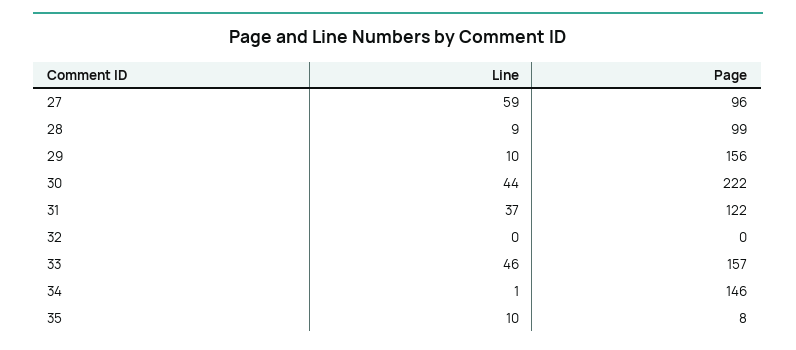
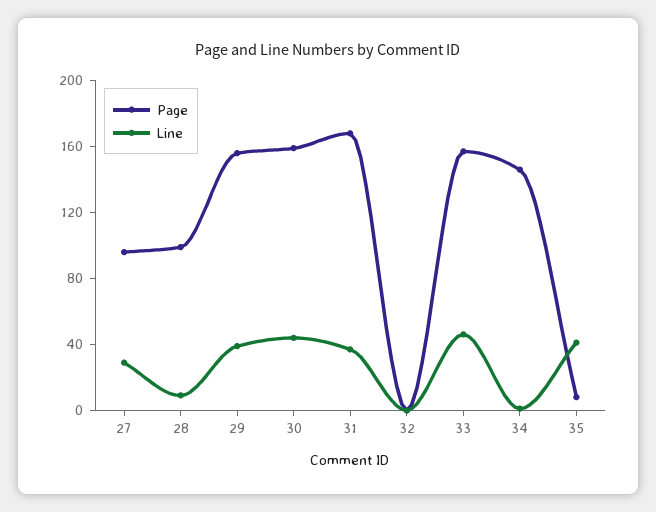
  {
    "Line": {
-     "27": 59,
+     "27": 30,
      "28": 9,
-     "29": 10,
+     "29": 40,
      "30": 44,
      "31": 37,
      "32": 0,
      "33": 46,
      "34": 1,
-     "35": 10
+     "35": 40
    },
    "Page": {
      "27": 96,
      "28": 99,
      "29": 156,
-     "30": 222,
+     "30": 160,
-     "31": 122,
+     "31": 170,
      "32": 0,
      "33": 157,
      "34": 146,
      "35": 8
    }
  }

